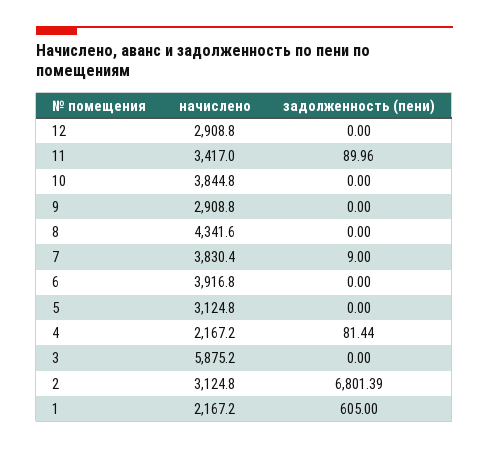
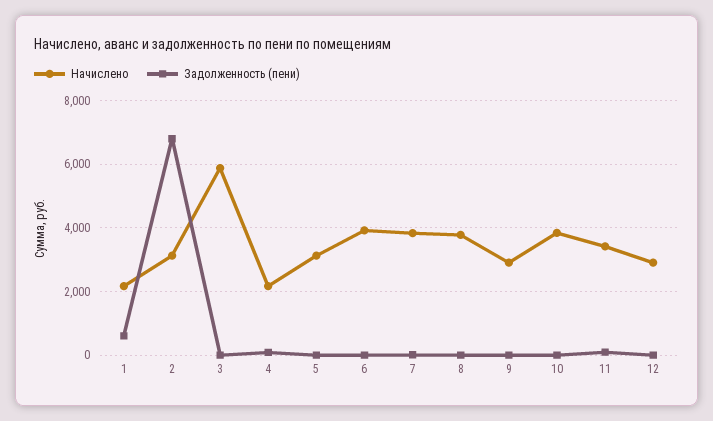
  {
    "начислено": {
      "12": 2908.8,
      "11": 3417,
      "10": 3844.8,
      "9": 2908.8,
-     "8": 4341.6,
+     "8": 3800,
      "7": 3830.4,
      "6": 3916.8,
      "5": 3124.8,
      "4": 2167.2,
      "3": 5875.2,
      "2": 3124.8,
      "1": 2167.2
    },
    "задолженность (пени)": {
      "12": 0,
      "11": 89.96,
      "10": 0,
      "9": 0,
      "8": 0,
      "7": 9,
      "6": 0,
      "5": 0,
      "4": 81.44,
      "3": 0,
      "2": 6801.39,
      "1": 605
    }
  }

